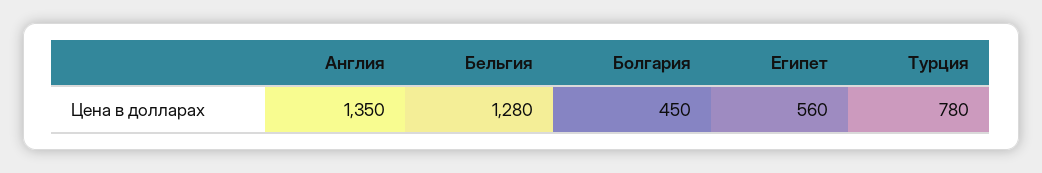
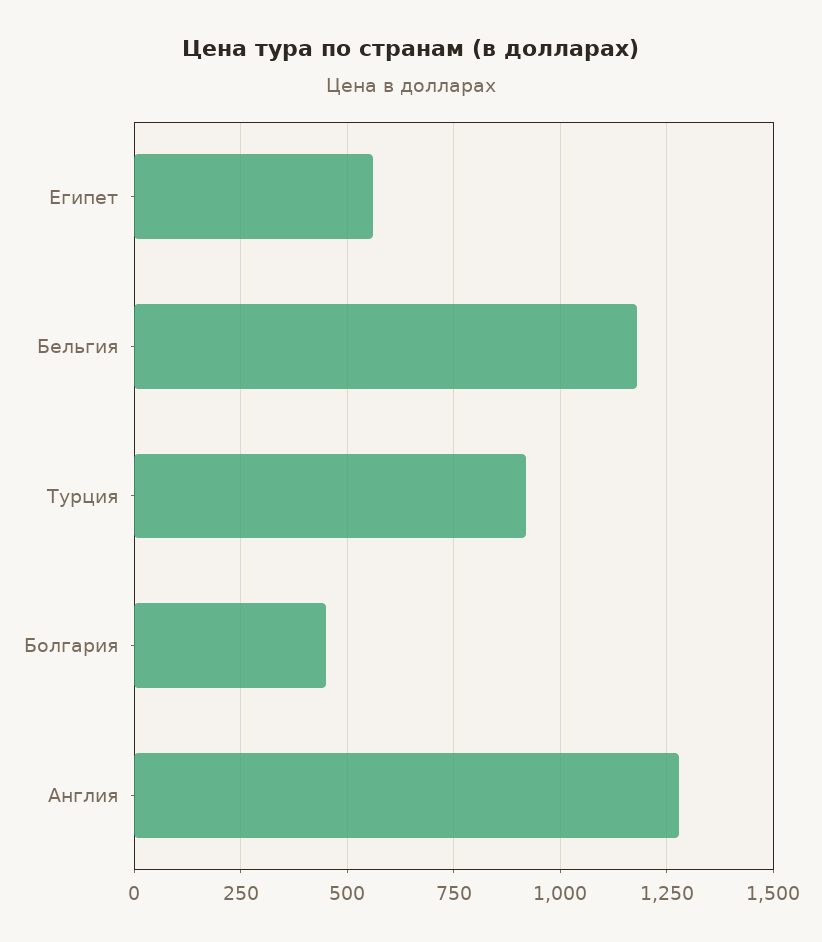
  {
-   "Англия": 1350,
+   "Англия": 1275,
-   "Бельгия": 1280,
+   "Бельгия": 1175,
    "Болгария": 450,
    "Египет": 560,
-   "Турция": 780
+   "Турция": 925
  }

